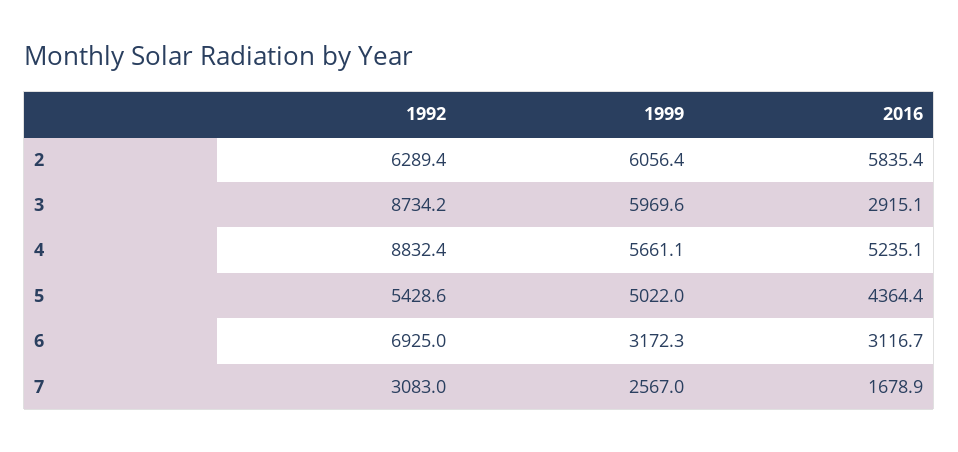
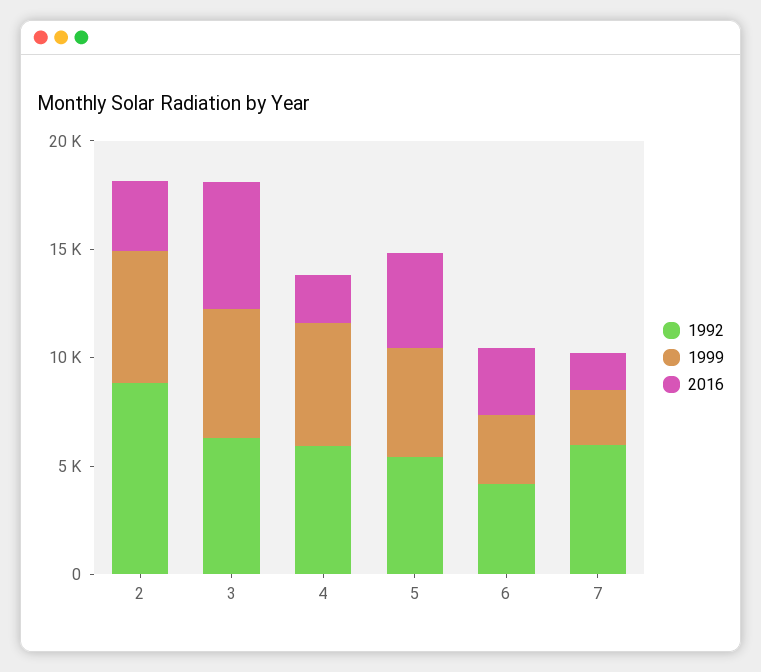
  {
    "1992": {
-     "2": 6289.4,
+     "2": 9000,
-     "3": 8734.2,
+     "3": 6000,
-     "4": 8832.4,
+     "4": 6000,
      "5": 5428.6,
-     "6": 6925,
+     "6": 4000,
-     "7": 3083
+     "7": 6000
    },
    "1999": {
      "2": 6056.4,
      "3": 5969.6,
      "4": 5661.1,
      "5": 5022,
      "6": 3172.3,
      "7": 2567
    },
    "2016": {
-     "2": 5835.4,
+     "2": 3000,
-     "3": 2915.1,
+     "3": 6000,
-     "4": 5235.1,
+     "4": 2000,
      "5": 4364.4,
      "6": 3116.7,
      "7": 1678.9
    }
  }

